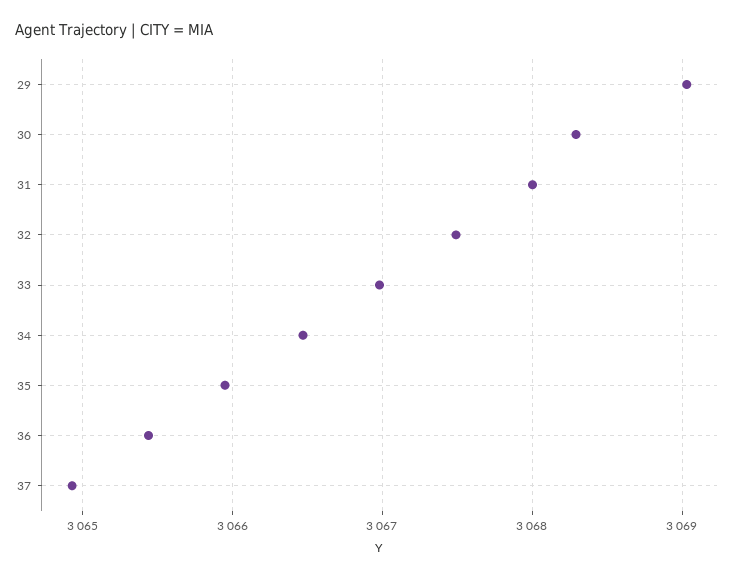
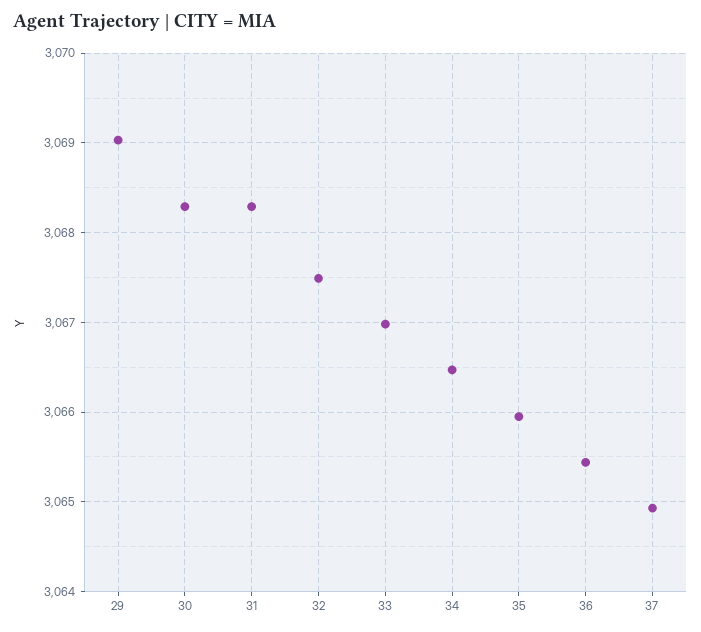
  {
    "29": 3069,
    "30": 3068.3,
-   "31": 3068,
+   "31": 3068.3,
    "32": 3067.5,
    "33": 3067,
    "34": 3066.5,
    "35": 3066,
    "36": 3065.4,
    "37": 3064.9
  }

